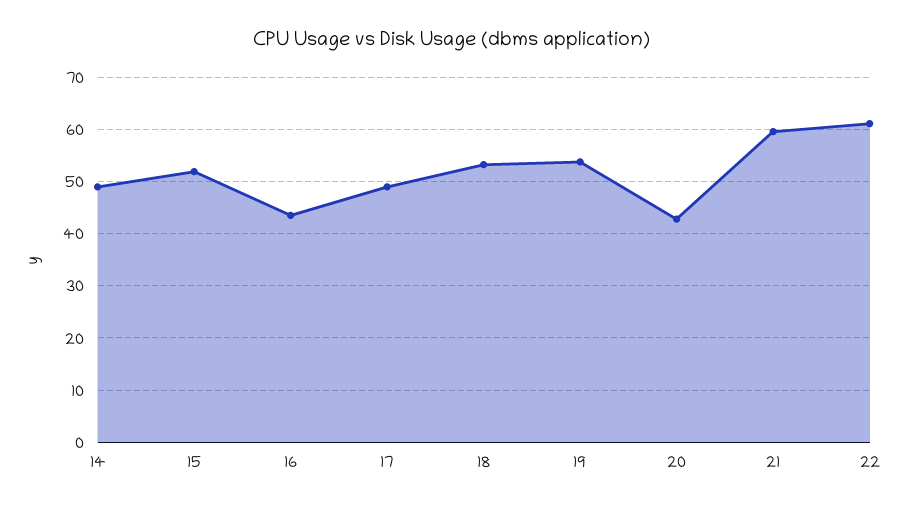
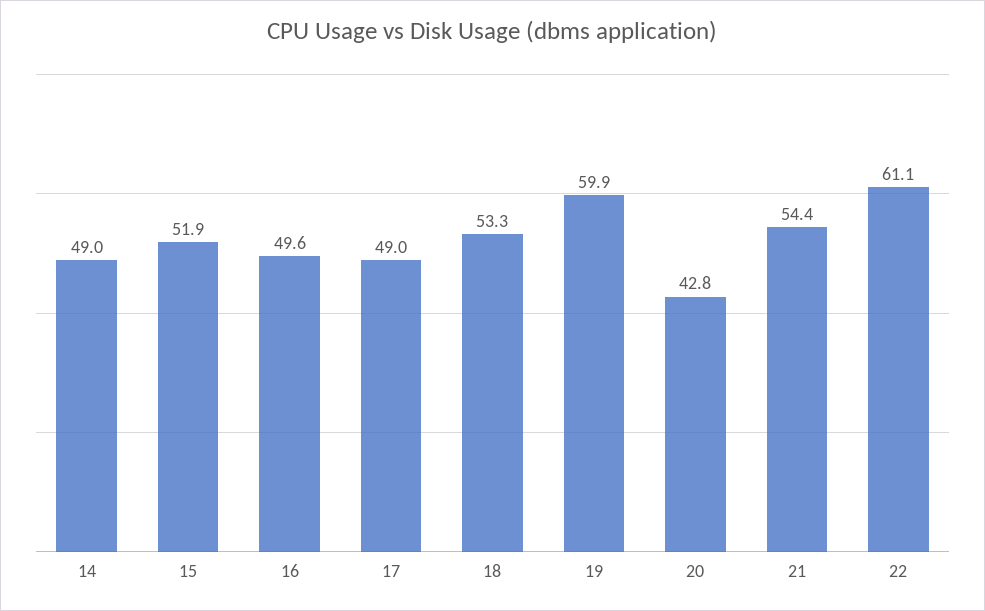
  {
    "14": 49,
    "15": 51.9,
-   "16": 44,
+   "16": 49.6,
    "17": 49,
    "18": 53.3,
-   "19": 54,
+   "19": 59.9,
    "20": 42.8,
-   "21": 60,
+   "21": 54.4,
    "22": 61.1
  }

